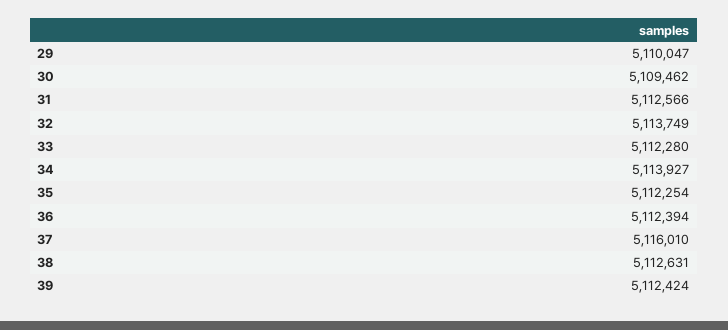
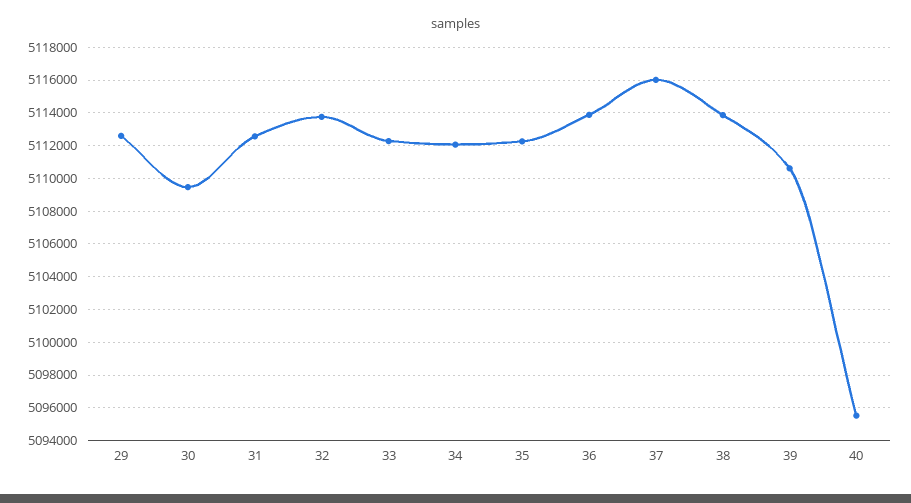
  {
-   "29": 5110047,
+   "29": 5112500,
    "30": 5109462,
    "31": 5112566,
    "32": 5113749,
    "33": 5112280,
-   "34": 5113927,
+   "34": 5112000,
    "35": 5112254,
-   "36": 5112394,
+   "36": 5114000,
    "37": 5116010,
-   "38": 5112631,
+   "38": 5114000,
-   "39": 5112424
+   "39": 5110500,
+   "40": 5095500
  }

